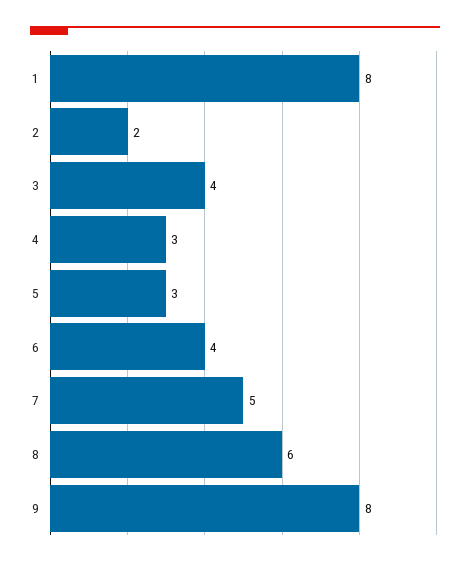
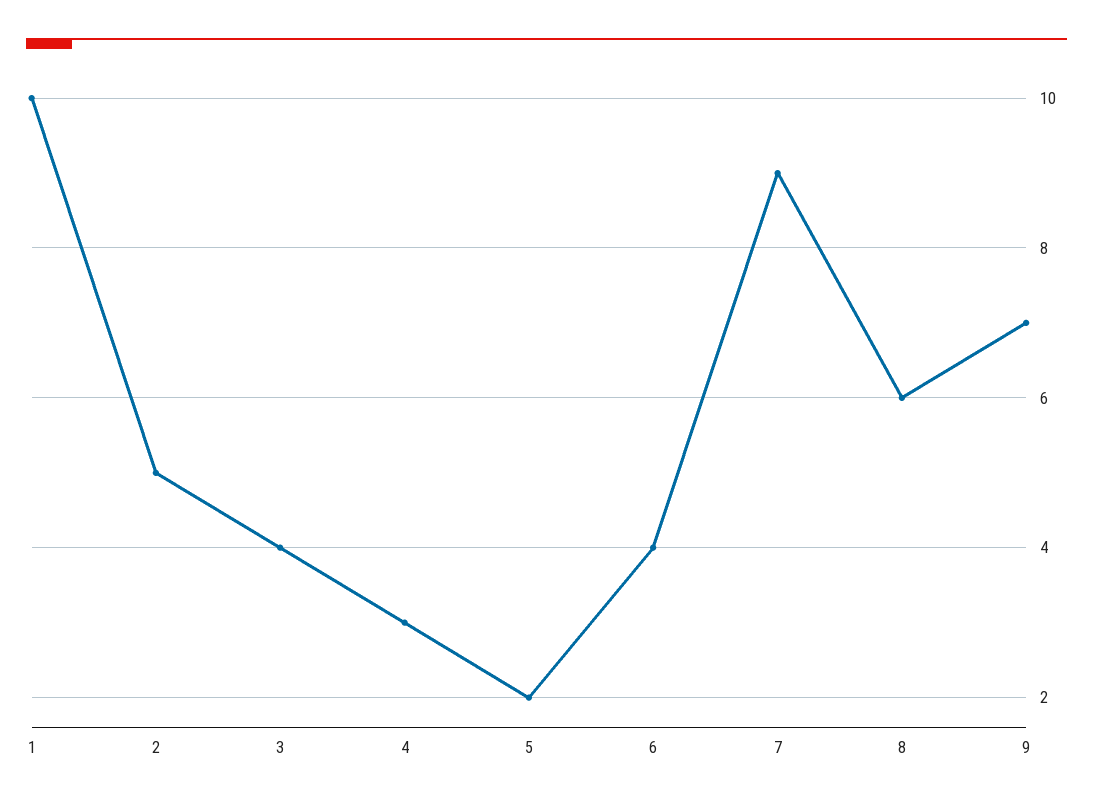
  {
-   "1": 8,
+   "1": 10,
-   "2": 2,
+   "2": 5,
    "3": 4,
    "4": 3,
-   "5": 3,
+   "5": 2,
    "6": 4,
-   "7": 5,
+   "7": 9,
    "8": 6,
-   "9": 8
+   "9": 7
  }

